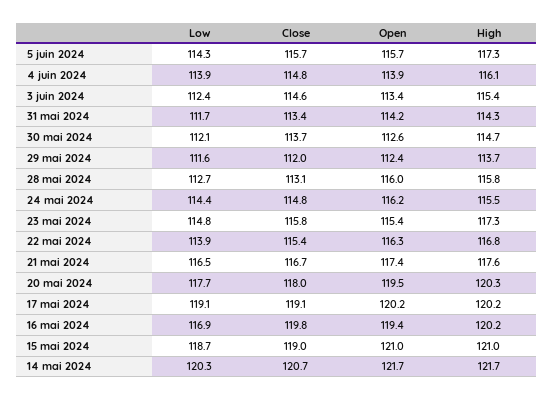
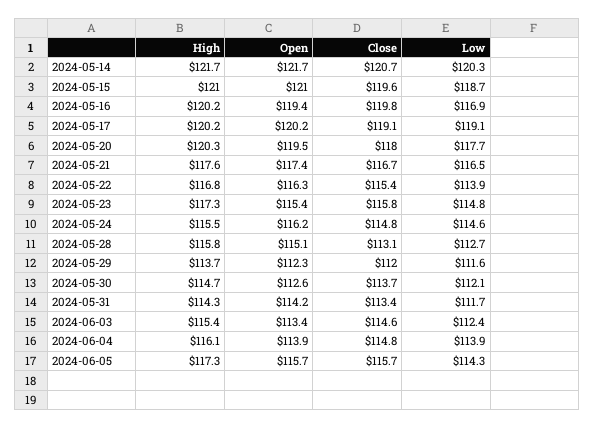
  {
    "Low": {
      "5 juin 2024": 114.3,
      "4 juin 2024": 113.9,
      "3 juin 2024": 112.4,
      "31 mai 2024": 111.7,
      "30 mai 2024": 112.1,
      "29 mai 2024": 111.6,
      "28 mai 2024": 112.7,
-     "24 mai 2024": 114.4,
+     "24 mai 2024": 114.6,
      "23 mai 2024": 114.8,
      "22 mai 2024": 113.9,
      "21 mai 2024": 116.5,
      "20 mai 2024": 117.7,
      "17 mai 2024": 119.1,
      "16 mai 2024": 116.9,
      "15 mai 2024": 118.7,
      "14 mai 2024": 120.3
    },
    "Close": {
      "5 juin 2024": 115.7,
      "4 juin 2024": 114.8,
      "3 juin 2024": 114.6,
      "31 mai 2024": 113.4,
      "30 mai 2024": 113.7,
      "29 mai 2024": 112,
      "28 mai 2024": 113.1,
      "24 mai 2024": 114.8,
      "23 mai 2024": 115.8,
      "22 mai 2024": 115.4,
      "21 mai 2024": 116.7,
      "20 mai 2024": 118,
      "17 mai 2024": 119.1,
      "16 mai 2024": 119.8,
-     "15 mai 2024": 119,
+     "15 mai 2024": 119.6,
      "14 mai 2024": 120.7
    },
    "Open": {
      "5 juin 2024": 115.7,
      "4 juin 2024": 113.9,
      "3 juin 2024": 113.4,
      "31 mai 2024": 114.2,
      "30 mai 2024": 112.6,
-     "29 mai 2024": 112.4,
+     "29 mai 2024": 112.3,
-     "28 mai 2024": 116,
+     "28 mai 2024": 115.1,
      "24 mai 2024": 116.2,
      "23 mai 2024": 115.4,
      "22 mai 2024": 116.3,
      "21 mai 2024": 117.4,
      "20 mai 2024": 119.5,
      "17 mai 2024": 120.2,
      "16 mai 2024": 119.4,
      "15 mai 2024": 121,
      "14 mai 2024": 121.7
    },
    "High": {
      "5 juin 2024": 117.3,
      "4 juin 2024": 116.1,
      "3 juin 2024": 115.4,
      "31 mai 2024": 114.3,
      "30 mai 2024": 114.7,
      "29 mai 2024": 113.7,
      "28 mai 2024": 115.8,
      "24 mai 2024": 115.5,
      "23 mai 2024": 117.3,
      "22 mai 2024": 116.8,
      "21 mai 2024": 117.6,
      "20 mai 2024": 120.3,
      "17 mai 2024": 120.2,
      "16 mai 2024": 120.2,
      "15 mai 2024": 121,
      "14 mai 2024": 121.7
    }
  }

